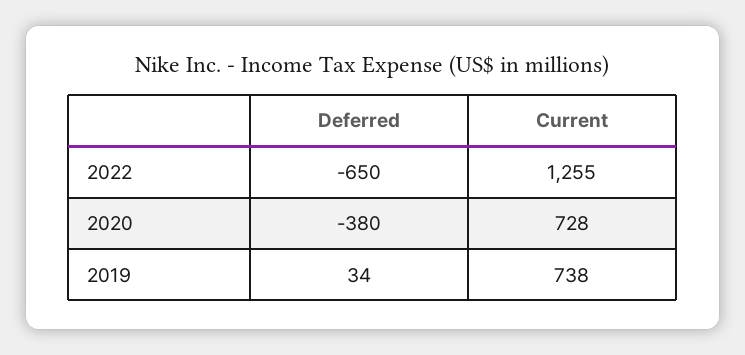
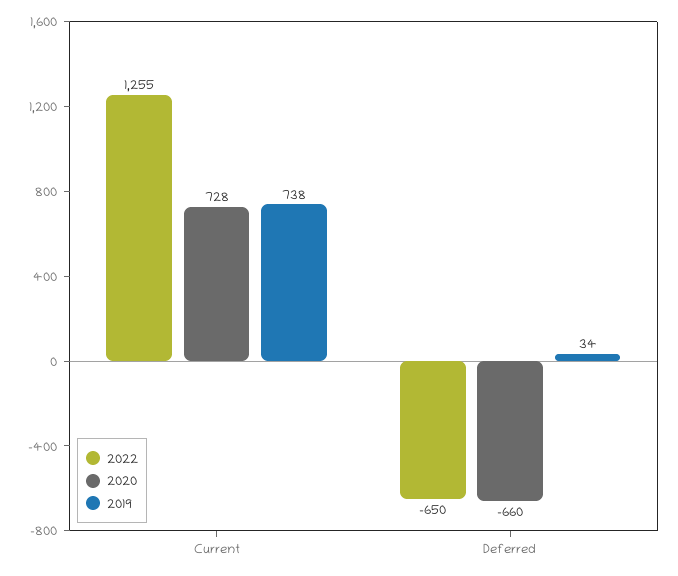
  {
    "2022": {
      "Deferred": -650,
      "Current": 1255
    },
    "2020": {
-     "Deferred": -380,
+     "Deferred": -660,
      "Current": 728
    },
    "2019": {
      "Deferred": 34,
      "Current": 738
    }
  }

